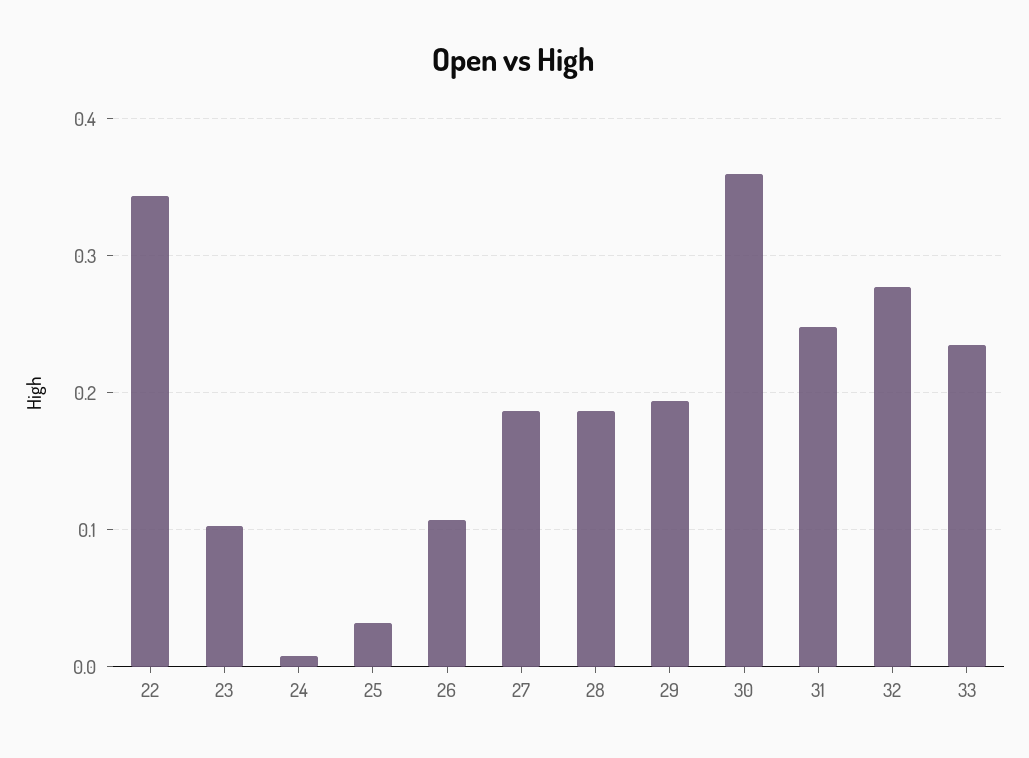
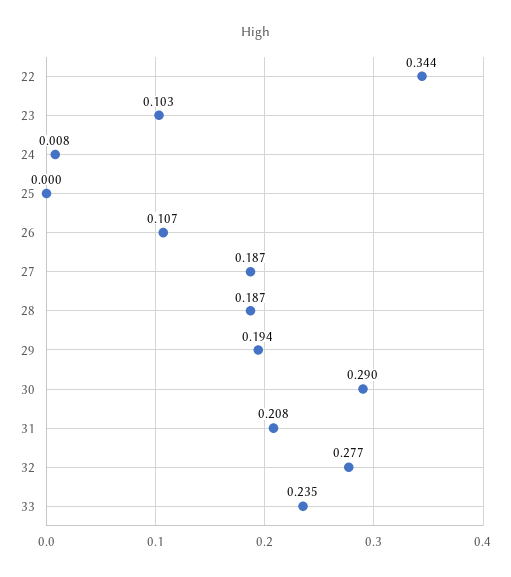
  {
    "22": 0.344,
    "23": 0.103,
    "24": 0.008,
-   "25": 0.03,
+   "25": 0,
    "26": 0.107,
    "27": 0.187,
    "28": 0.187,
    "29": 0.194,
-   "30": 0.36,
+   "30": 0.29,
-   "31": 0.25,
+   "31": 0.208,
    "32": 0.277,
    "33": 0.235
  }

